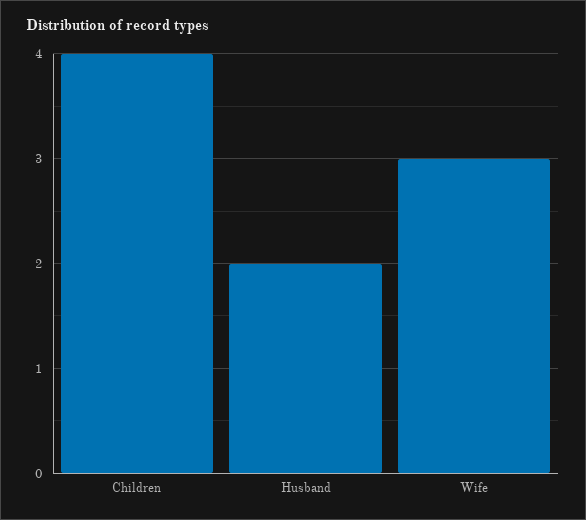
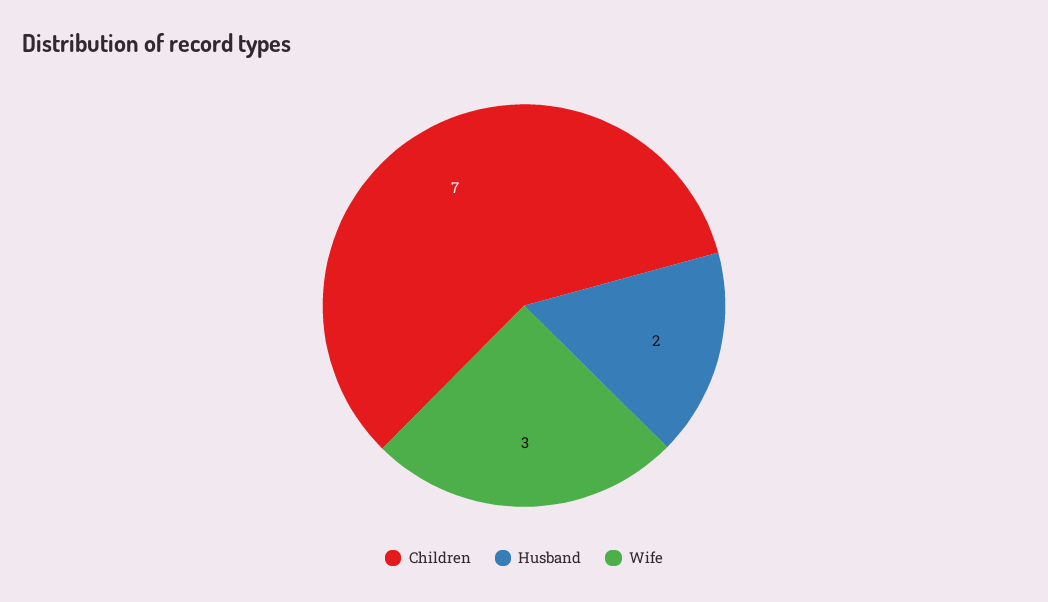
  {
-   "Children": 4,
+   "Children": 7,
    "Husband": 2,
    "Wife": 3
  }

